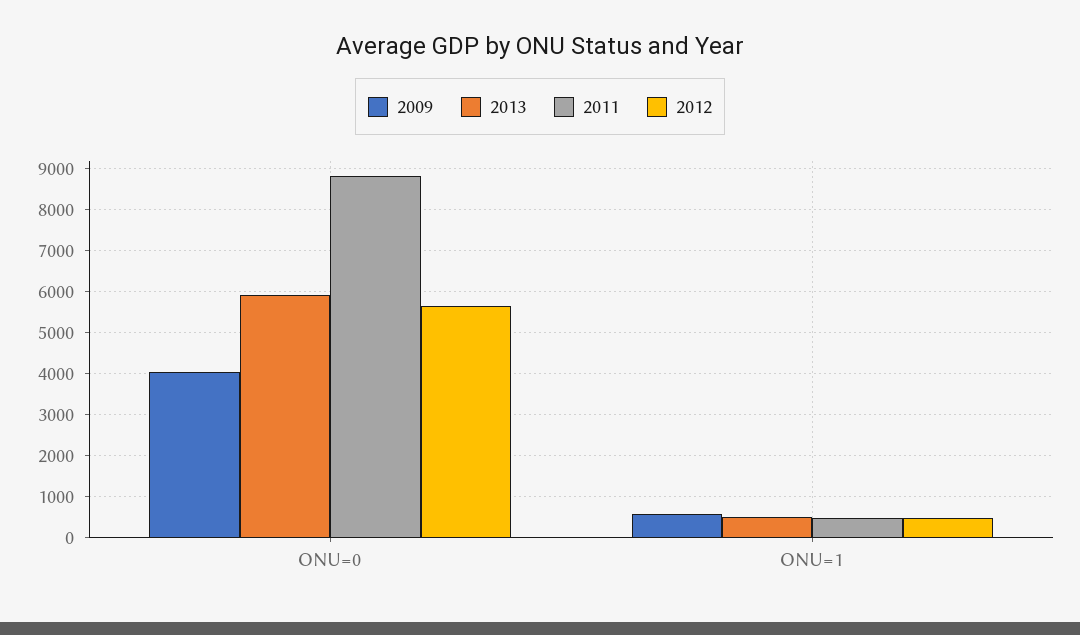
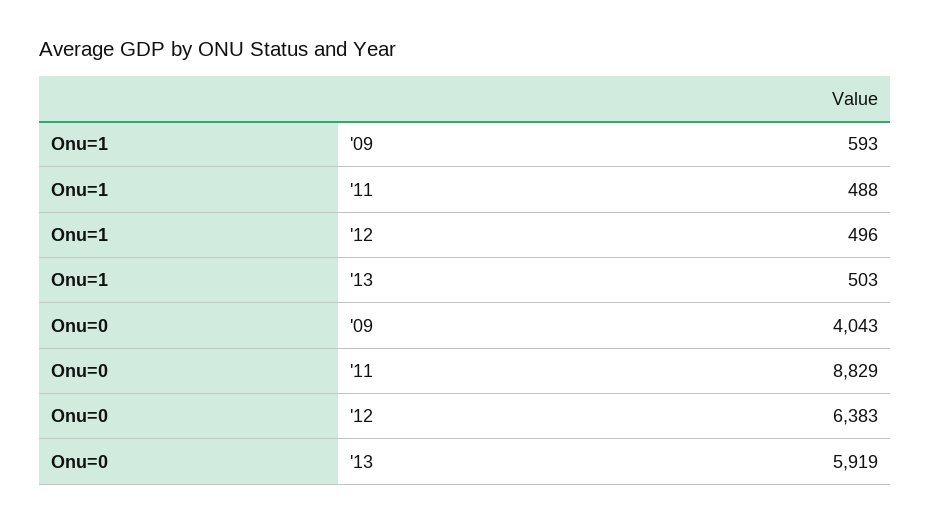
  {
    "2009": {
      "ONU=0": 4043,
      "ONU=1": 593
    },
    "2013": {
      "ONU=0": 5919,
      "ONU=1": 503
    },
    "2011": {
      "ONU=0": 8829,
      "ONU=1": 488
    },
    "2012": {
-     "ONU=0": 5600,
+     "ONU=0": 6383,
      "ONU=1": 496
    }
  }

